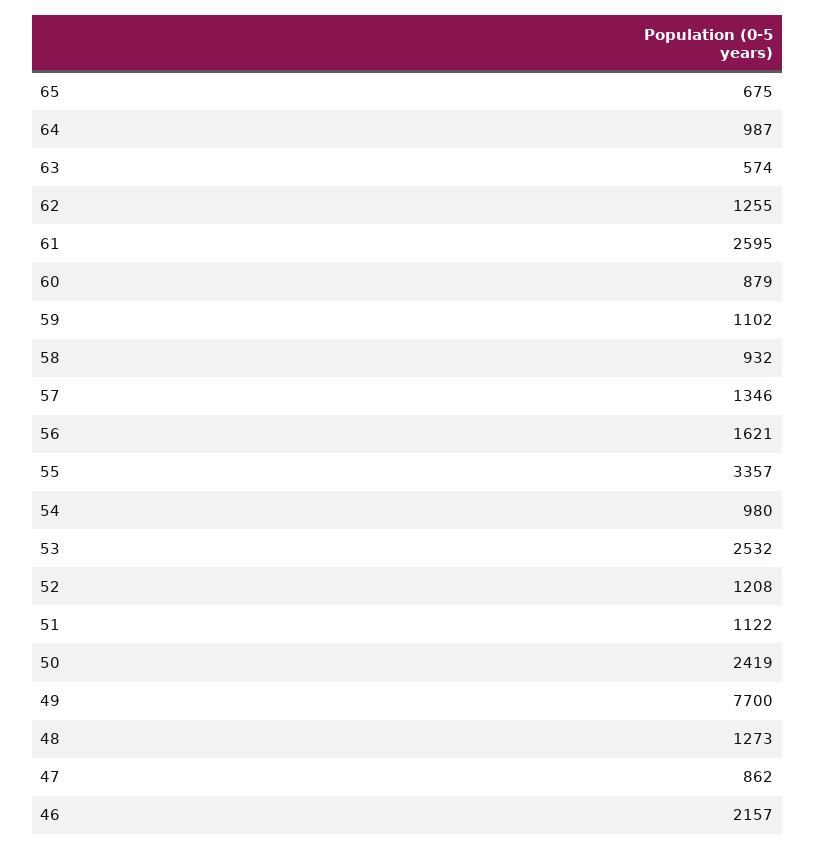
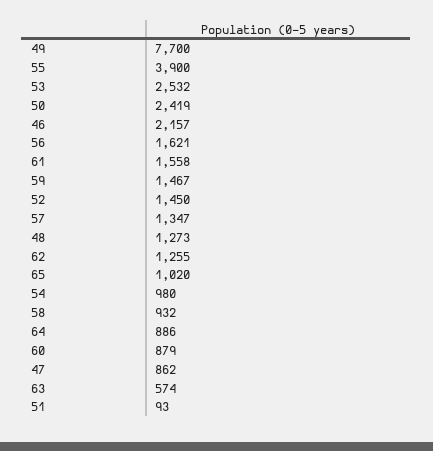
  {
-   "65": 675,
+   "65": 1020,
-   "64": 987,
+   "64": 886,
    "63": 574,
    "62": 1255,
-   "61": 2595,
+   "61": 1558,
    "60": 879,
-   "59": 1102,
+   "59": 1467,
    "58": 932,
-   "57": 1346,
+   "57": 1347,
    "56": 1621,
-   "55": 3357,
+   "55": 3900,
    "54": 980,
    "53": 2532,
-   "52": 1208,
+   "52": 1450,
-   "51": 1122,
+   "51": 93,
    "50": 2419,
    "49": 7700,
    "48": 1273,
    "47": 862,
    "46": 2157
  }

